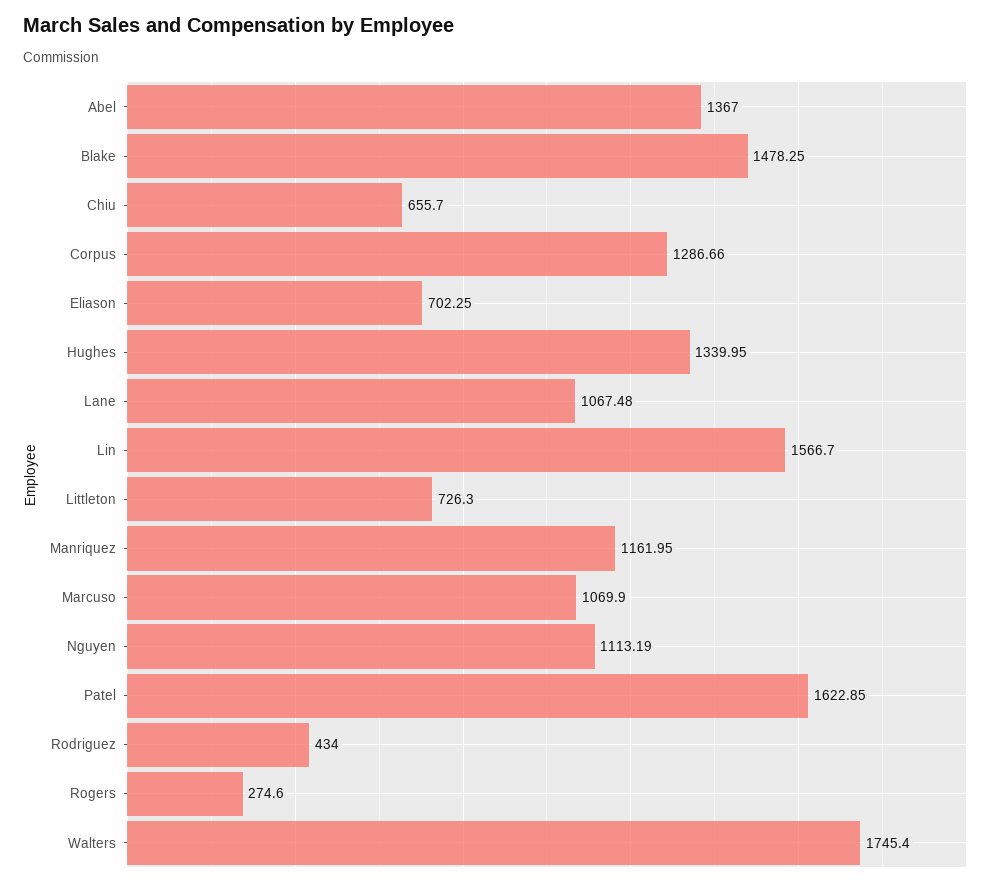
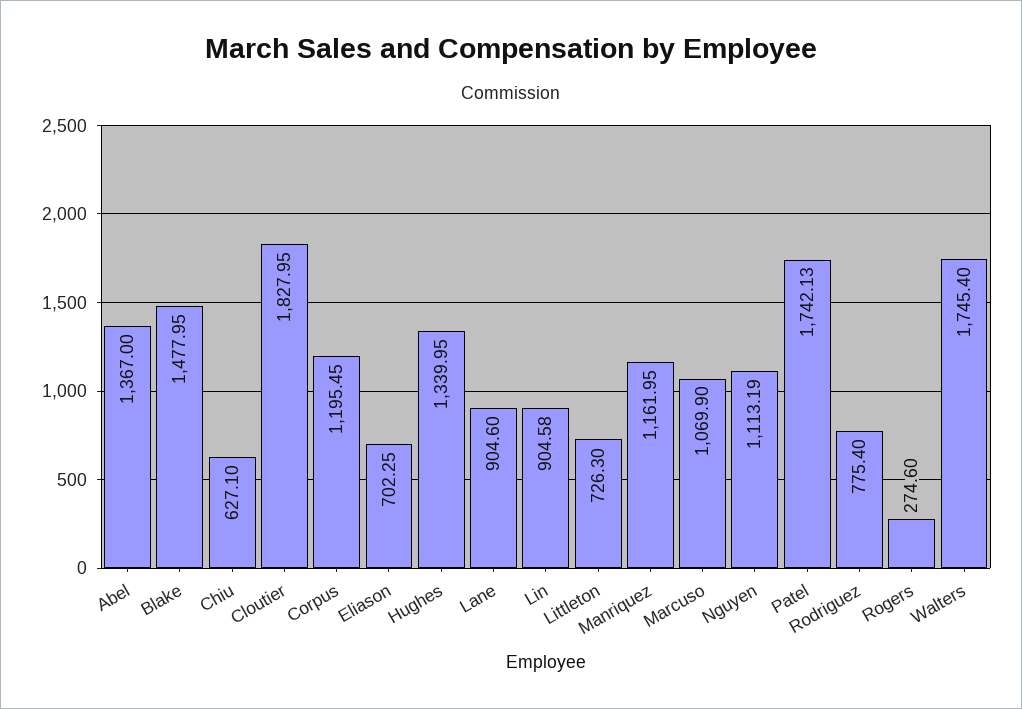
  {
    "Abel": 1367,
-   "Blake": 1478.25,
+   "Blake": 1477.95,
-   "Chiu": 655.7,
+   "Chiu": 627.1,
-   "Corpus": 1286.66,
+   "Corpus": 1195.45,
    "Eliason": 702.25,
    "Hughes": 1339.95,
-   "Lane": 1067.48,
+   "Lane": 904.6,
-   "Lin": 1566.7,
+   "Lin": 904.58,
    "Littleton": 726.3,
    "Manriquez": 1161.95,
    "Marcuso": 1069.9,
    "Nguyen": 1113.19,
-   "Patel": 1622.85,
+   "Patel": 1742.13,
-   "Rodriguez": 434,
+   "Rodriguez": 775.4,
    "Rogers": 274.6,
-   "Walters": 1745.4
+   "Walters": 1745.4,
+   "Cloutier": 1827.95
  }

